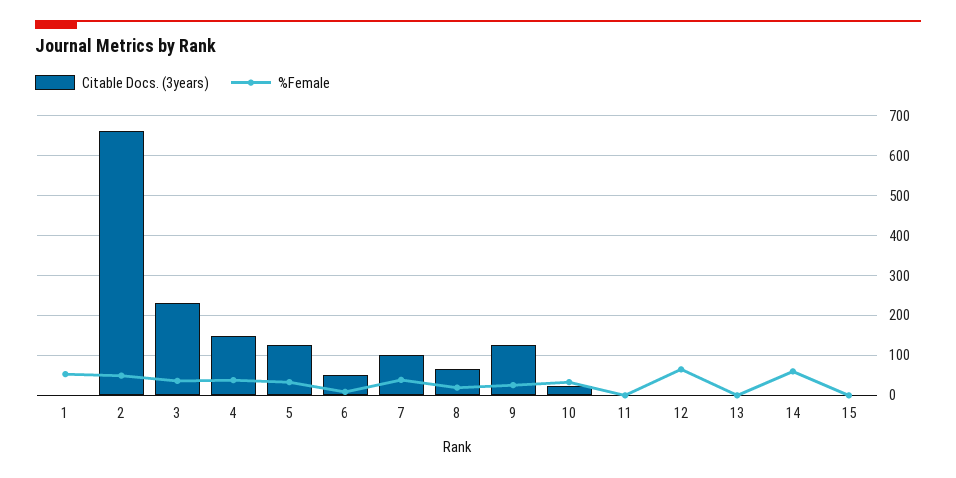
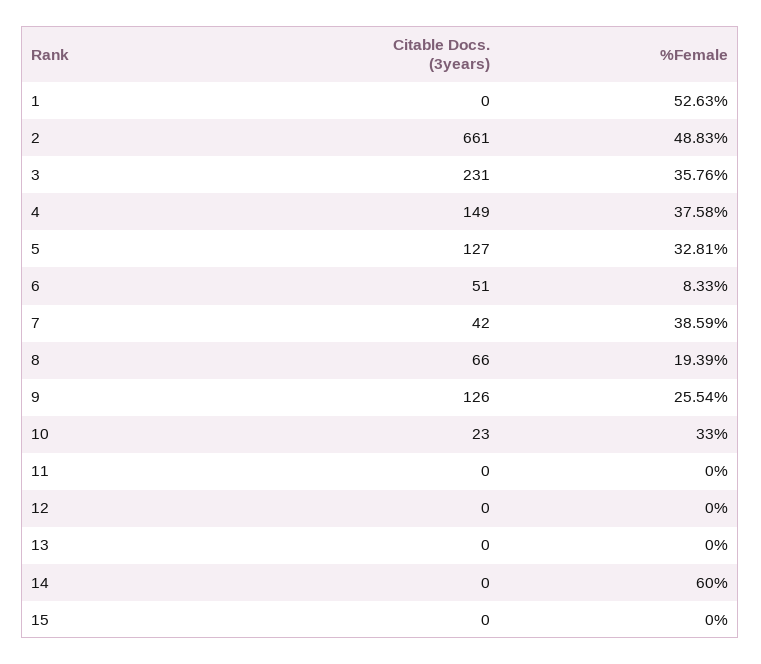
  {
    "Citable Docs. (3years)": {
      "1": 0,
      "2": 661,
      "3": 231,
      "4": 149,
      "5": 127,
      "6": 51,
-     "7": 100,
+     "7": 42,
      "8": 66,
      "9": 126,
      "10": 23,
      "11": 0,
      "12": 0,
      "13": 0,
      "14": 0,
      "15": 0
    },
    "%Female": {
      "1": 52.63,
      "2": 48.83,
      "3": 35.76,
      "4": 37.58,
      "5": 32.81,
      "6": 8.33,
      "7": 38.59,
      "8": 19.39,
      "9": 25.54,
      "10": 33,
      "11": 0,
-     "12": 60,
+     "12": 0,
      "13": 0,
      "14": 60,
      "15": 0
    }
  }

